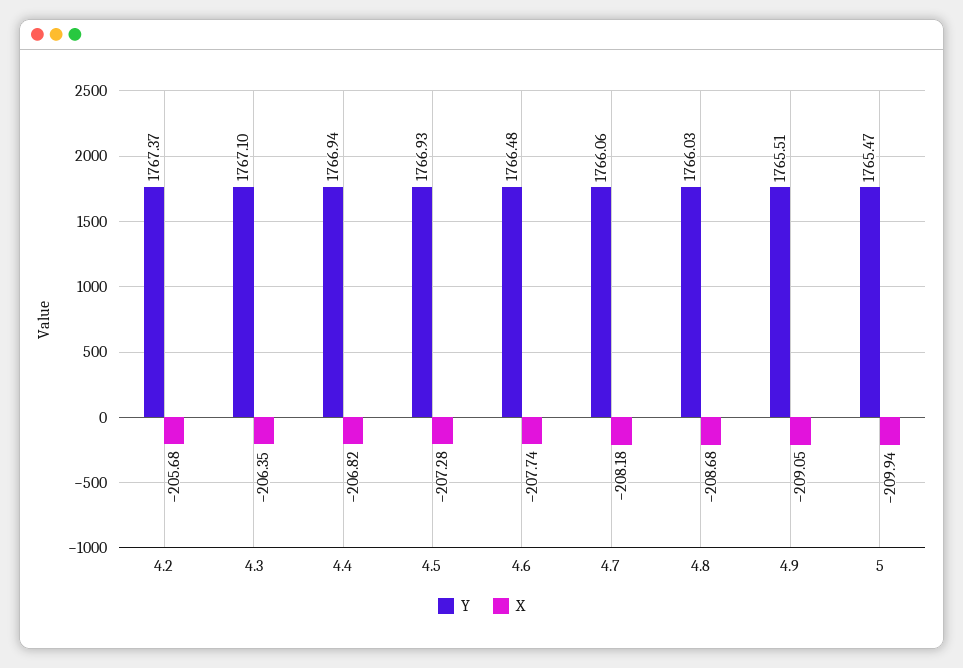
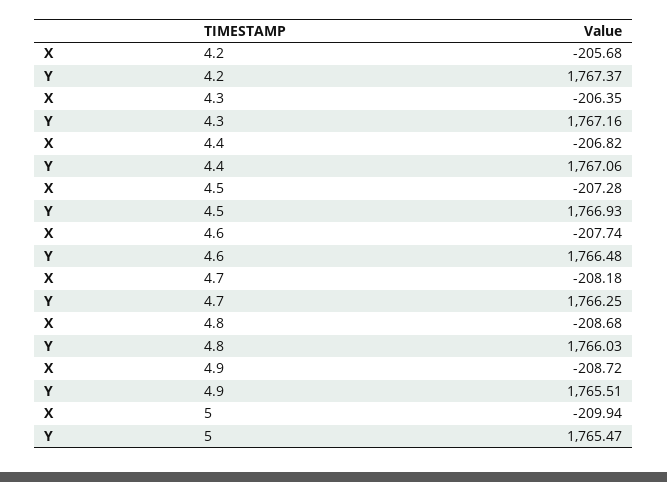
  {
    "Y": {
      "4.2": 1767.37,
-     "4.3": 1767.1,
+     "4.3": 1767.16,
-     "4.4": 1766.94,
+     "4.4": 1767.06,
      "4.5": 1766.93,
      "4.6": 1766.48,
-     "4.7": 1766.06,
+     "4.7": 1766.25,
      "4.8": 1766.03,
      "4.9": 1765.51,
      "5": 1765.47
    },
    "X": {
      "4.2": -205.68,
      "4.3": -206.35,
      "4.4": -206.82,
      "4.5": -207.28,
      "4.6": -207.74,
      "4.7": -208.18,
      "4.8": -208.68,
-     "4.9": -209.05,
+     "4.9": -208.72,
      "5": -209.94
    }
  }

